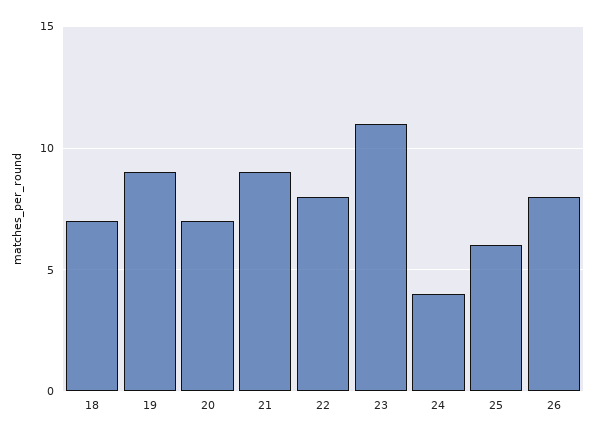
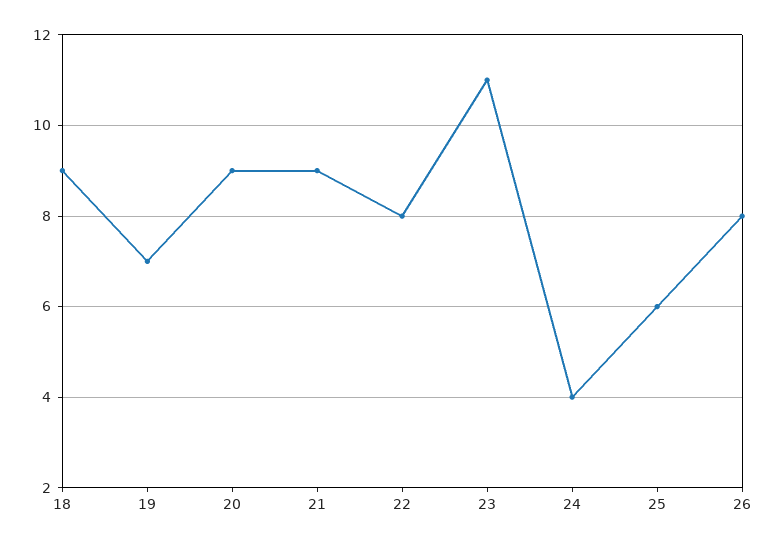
  {
-   "18": 7,
+   "18": 9,
-   "19": 9,
+   "19": 7,
-   "20": 7,
+   "20": 9,
    "21": 9,
    "22": 8,
    "23": 11,
    "24": 4,
    "25": 6,
    "26": 8
  }

